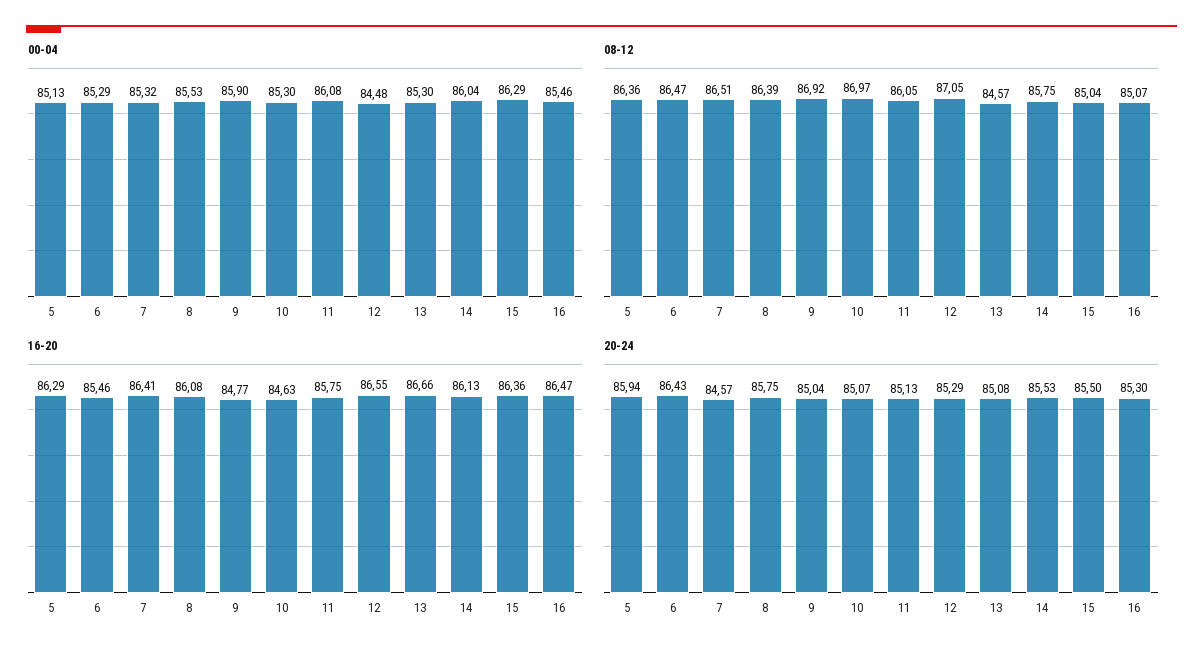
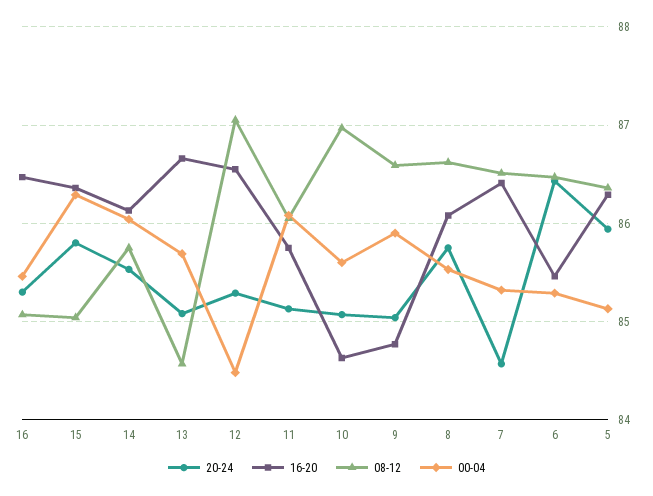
  {
    "00-04": {
      "5": 85.13,
      "6": 85.29,
      "7": 85.32,
      "8": 85.53,
      "9": 85.9,
-     "10": 85.3,
+     "10": 85.6,
      "11": 86.08,
      "12": 84.48,
-     "13": 85.3,
+     "13": 85.7,
      "14": 86.04,
      "15": 86.29,
      "16": 85.46
    },
    "08-12": {
      "5": 86.36,
      "6": 86.47,
      "7": 86.51,
-     "8": 86.39,
+     "8": 86.6,
-     "9": 86.92,
+     "9": 86.6,
      "10": 86.97,
      "11": 86.05,
      "12": 87.05,
      "13": 84.57,
      "14": 85.75,
      "15": 85.04,
      "16": 85.07
    },
    "16-20": {
      "5": 86.29,
      "6": 85.46,
      "7": 86.41,
      "8": 86.08,
      "9": 84.77,
      "10": 84.63,
      "11": 85.75,
      "12": 86.55,
      "13": 86.66,
      "14": 86.13,
      "15": 86.36,
      "16": 86.47
    },
    "20-24": {
      "5": 85.94,
      "6": 86.43,
      "7": 84.57,
      "8": 85.75,
      "9": 85.04,
      "10": 85.07,
      "11": 85.13,
      "12": 85.29,
      "13": 85.08,
      "14": 85.53,
-     "15": 85.5,
+     "15": 85.8,
      "16": 85.3
    }
  }

